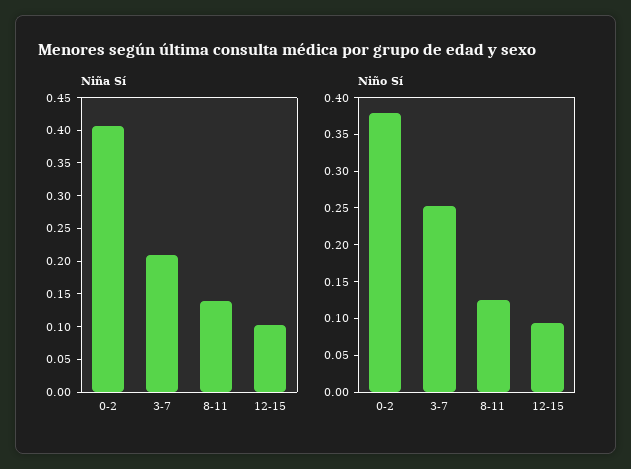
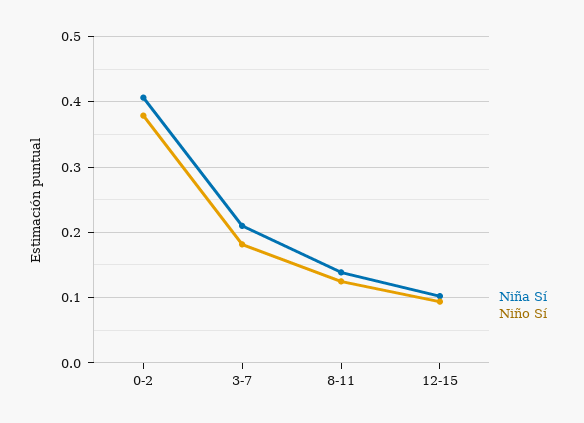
  {
    "Niña Sí": {
      "0-2": 0.41,
      "3-7": 0.21,
      "8-11": 0.14,
      "12-15": 0.1
    },
    "Niño Sí": {
      "0-2": 0.38,
-     "3-7": 0.25,
+     "3-7": 0.18,
      "8-11": 0.12,
      "12-15": 0.09
    }
  }

